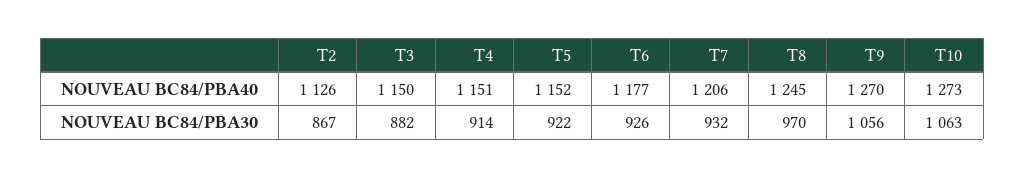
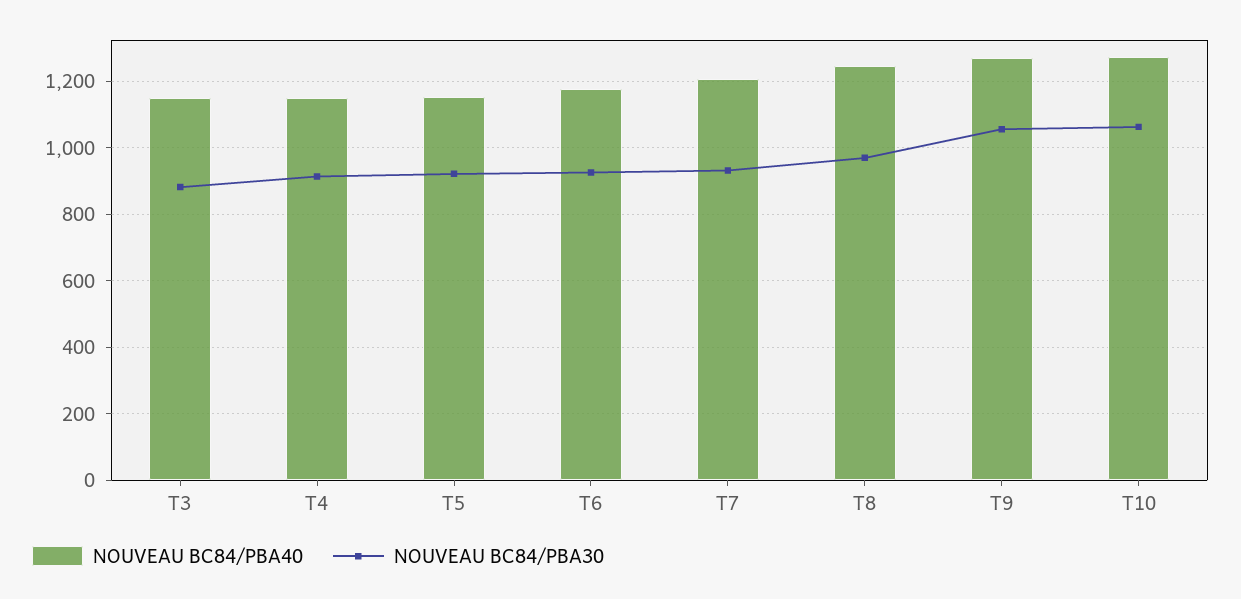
  {
    "NOUVEAU BC84/PBA40": {
-     "T2": 1126,
      "T3": 1150,
      "T4": 1151,
      "T5": 1152,
      "T6": 1177,
      "T7": 1206,
      "T8": 1245,
      "T9": 1270,
      "T10": 1273
    },
    "NOUVEAU BC84/PBA30": {
-     "T2": 867,
      "T3": 882,
      "T4": 914,
      "T5": 922,
      "T6": 926,
      "T7": 932,
      "T8": 970,
      "T9": 1056,
      "T10": 1063
    }
  }

